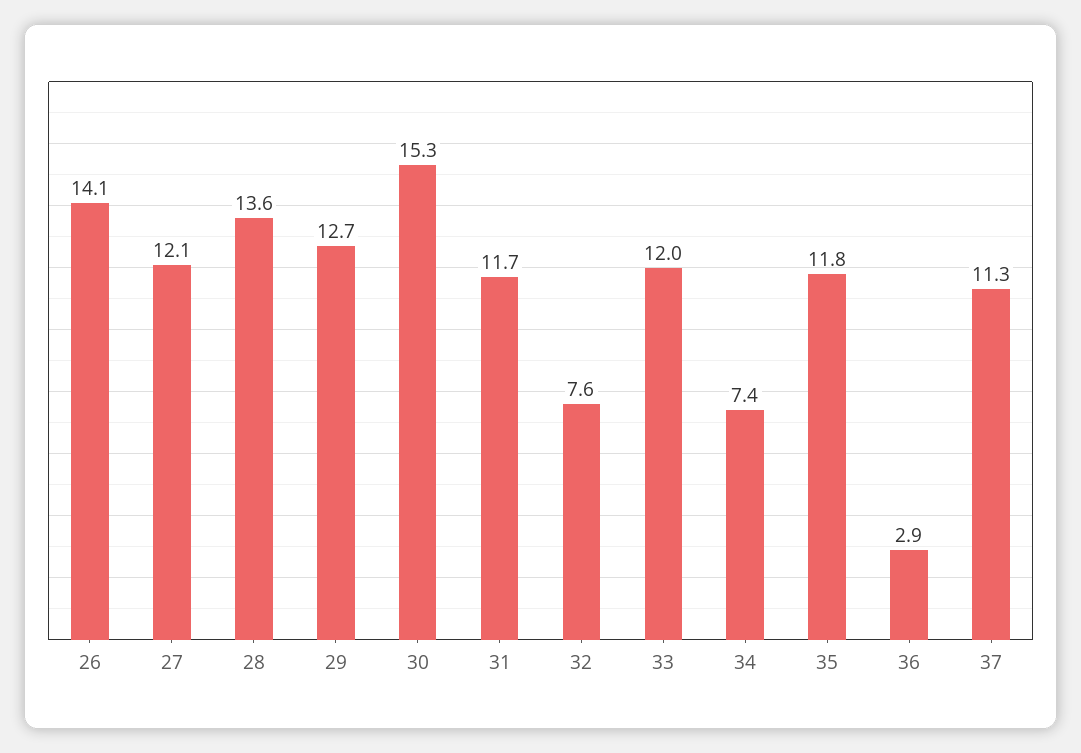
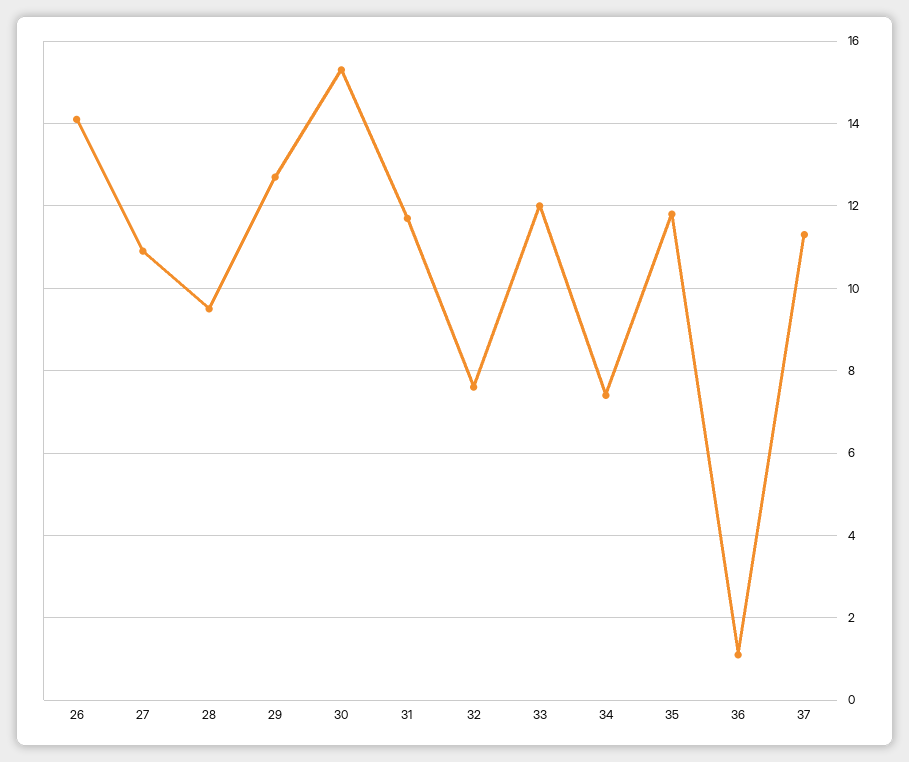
  {
    "26": 14.1,
-   "27": 12.1,
+   "27": 11,
-   "28": 13.6,
+   "28": 9.5,
    "29": 12.7,
    "30": 15.3,
    "31": 11.7,
    "32": 7.6,
    "33": 12,
    "34": 7.4,
    "35": 11.8,
-   "36": 2.9,
+   "36": 1,
    "37": 11.3
  }

